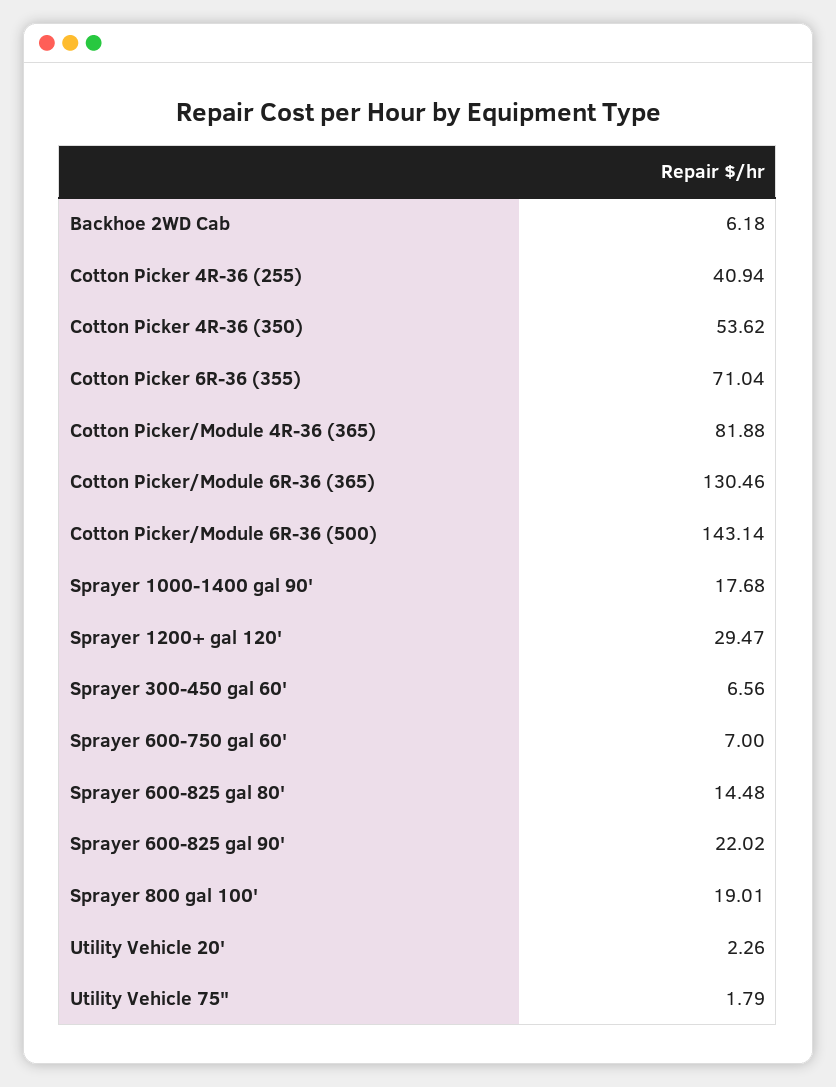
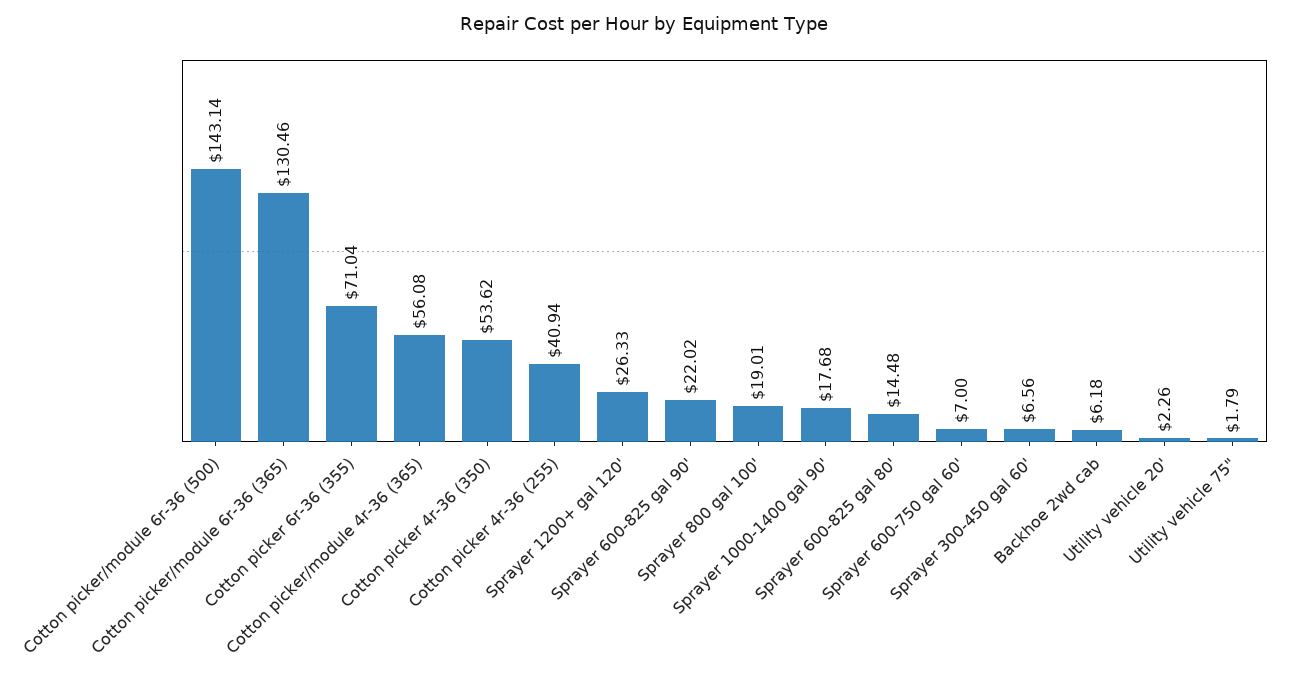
  {
    "Backhoe 2WD Cab": 6.18,
    "Cotton Picker 4R-36 (255)": 40.94,
    "Cotton Picker 4R-36 (350)": 53.62,
    "Cotton Picker 6R-36 (355)": 71.04,
-   "Cotton Picker/Module 4R-36 (365)": 81.88,
+   "Cotton Picker/Module 4R-36 (365)": 56.08,
    "Cotton Picker/Module 6R-36 (365)": 130.46,
    "Cotton Picker/Module 6R-36 (500)": 143.14,
    "Sprayer 1000-1400 gal 90'": 17.68,
-   "Sprayer 1200+ gal 120'": 29.47,
+   "Sprayer 1200+ gal 120'": 26.33,
    "Sprayer 300-450 gal 60'": 6.56,
    "Sprayer 600-750 gal 60'": 7,
    "Sprayer 600-825 gal 80'": 14.48,
    "Sprayer 600-825 gal 90'": 22.02,
    "Sprayer 800 gal 100'": 19.01,
    "Utility Vehicle 20'": 2.26,
    "Utility Vehicle 75\"": 1.79
  }

